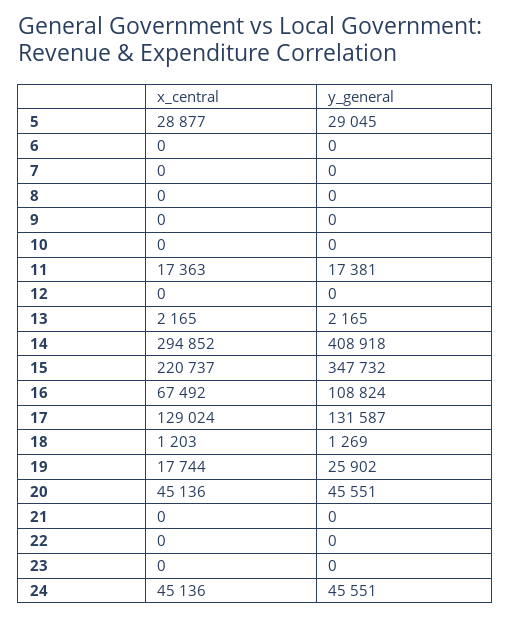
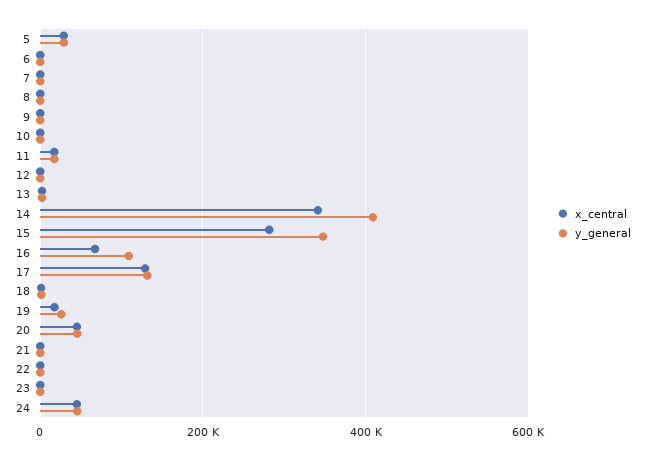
  {
    "x_central": {
      "5": 28877,
      "6": 0,
      "7": 0,
      "8": 0,
      "9": 0,
      "10": 0,
      "11": 17363,
      "12": 0,
      "13": 2165,
-     "14": 294852,
+     "14": 340000,
-     "15": 220737,
+     "15": 280000,
      "16": 67492,
      "17": 129024,
      "18": 1203,
      "19": 17744,
      "20": 45136,
      "21": 0,
      "22": 0,
      "23": 0,
      "24": 45136
    },
    "y_general": {
      "5": 29045,
      "6": 0,
      "7": 0,
      "8": 0,
      "9": 0,
      "10": 0,
      "11": 17381,
      "12": 0,
      "13": 2165,
      "14": 408918,
      "15": 347732,
      "16": 108824,
      "17": 131587,
      "18": 1269,
      "19": 25902,
      "20": 45551,
      "21": 0,
      "22": 0,
      "23": 0,
      "24": 45551
    }
  }

